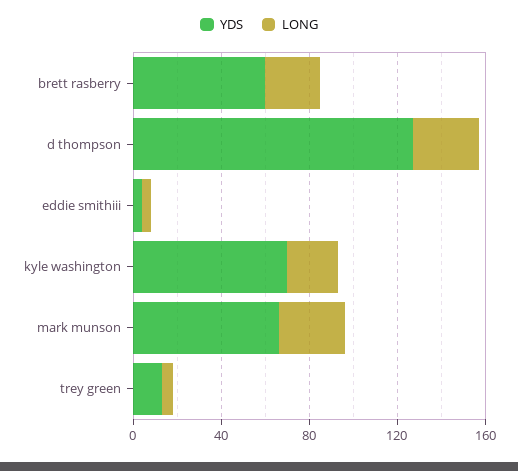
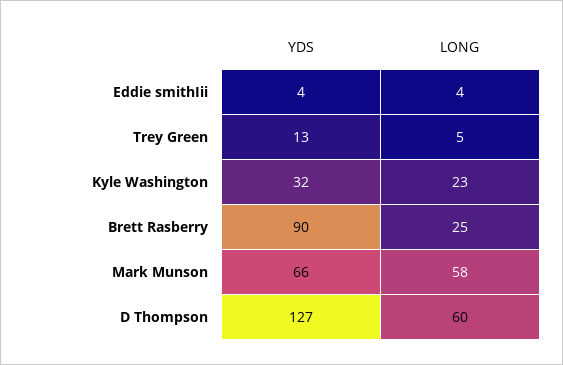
  {
    "YDS": {
-     "brett rasberry": 60,
+     "brett rasberry": 90,
      "d thompson": 127,
      "eddie smithiii": 4,
-     "kyle washington": 70,
+     "kyle washington": 32,
      "mark munson": 66,
      "trey green": 13
    },
    "LONG": {
      "brett rasberry": 25,
-     "d thompson": 30,
+     "d thompson": 60,
      "eddie smithiii": 4,
      "kyle washington": 23,
-     "mark munson": 30,
+     "mark munson": 58,
      "trey green": 5
    }
  }

